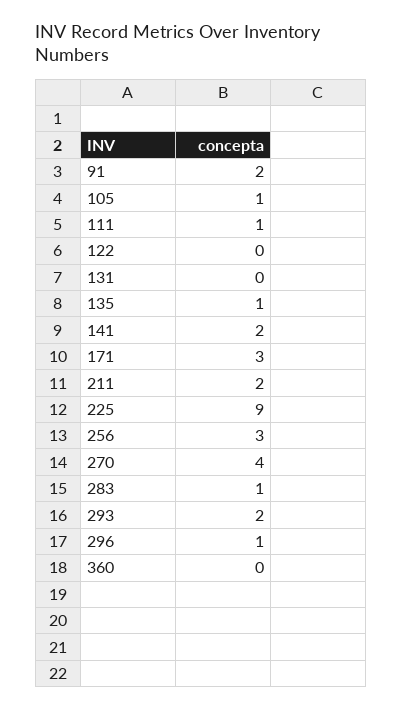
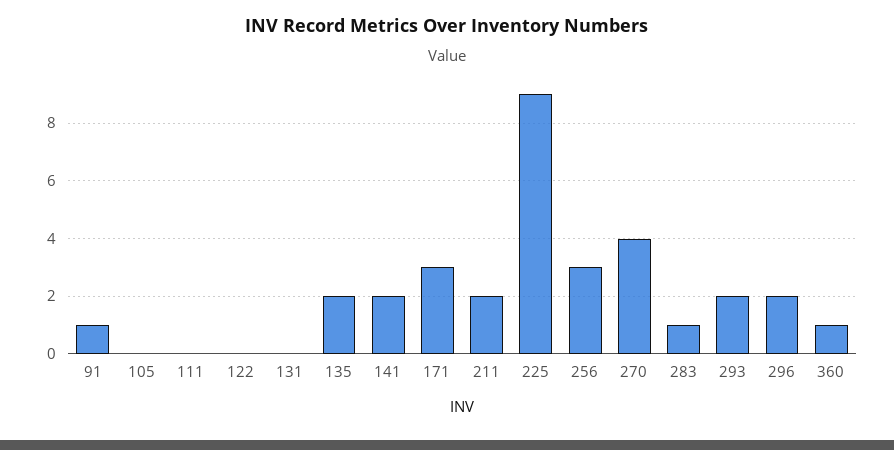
  {
-   "91": 2,
+   "91": 1,
-   "105": 1,
+   "105": 0,
-   "111": 1,
+   "111": 0,
    "122": 0,
    "131": 0,
-   "135": 1,
+   "135": 2,
    "141": 2,
    "171": 3,
    "211": 2,
    "225": 9,
    "256": 3,
    "270": 4,
    "283": 1,
    "293": 2,
-   "296": 1,
+   "296": 2,
-   "360": 0
+   "360": 1
  }

